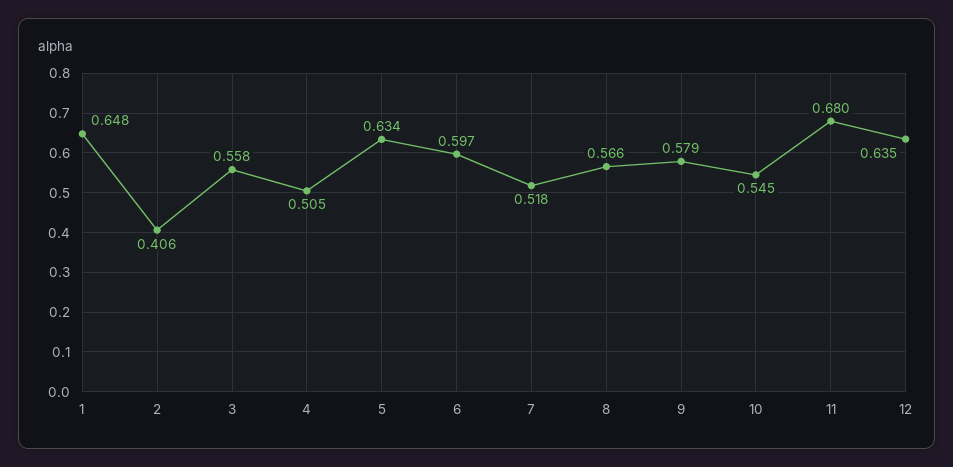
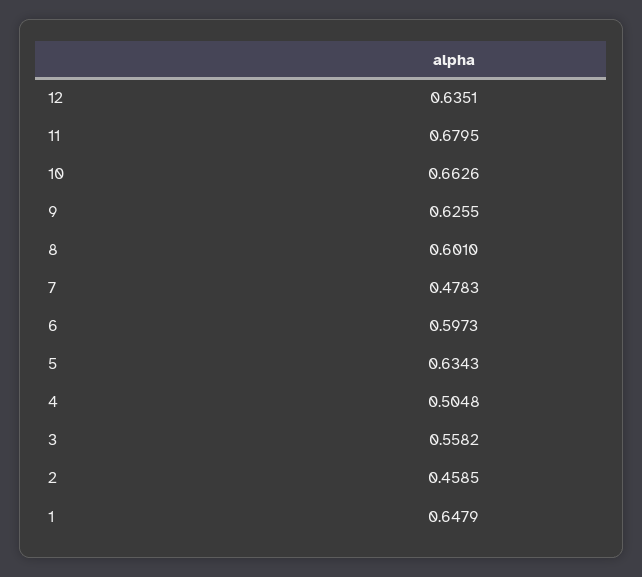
  {
    "1": 0.6479,
-   "2": 0.406,
+   "2": 0.4585,
    "3": 0.5582,
    "4": 0.5048,
    "5": 0.6343,
    "6": 0.5973,
-   "7": 0.518,
+   "7": 0.4783,
-   "8": 0.566,
+   "8": 0.601,
-   "9": 0.579,
+   "9": 0.6255,
-   "10": 0.545,
+   "10": 0.6626,
    "11": 0.6795,
    "12": 0.6351
  }

